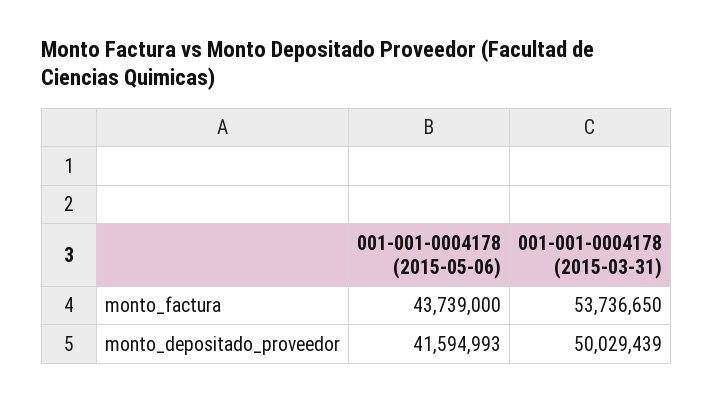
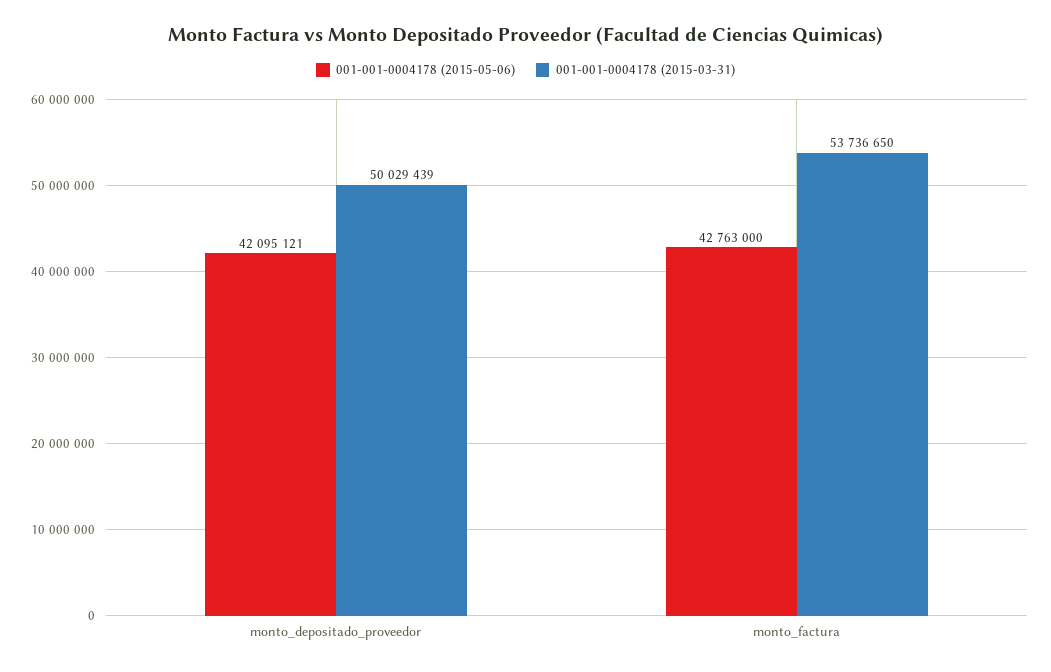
  {
    "001-001-0004178 (2015-05-06)": {
-     "monto_factura": 43739000,
+     "monto_factura": 42763000,
-     "monto_depositado_proveedor": 41594993
+     "monto_depositado_proveedor": 42095121
    },
    "001-001-0004178 (2015-03-31)": {
      "monto_factura": 53736650,
      "monto_depositado_proveedor": 50029439
    }
  }

